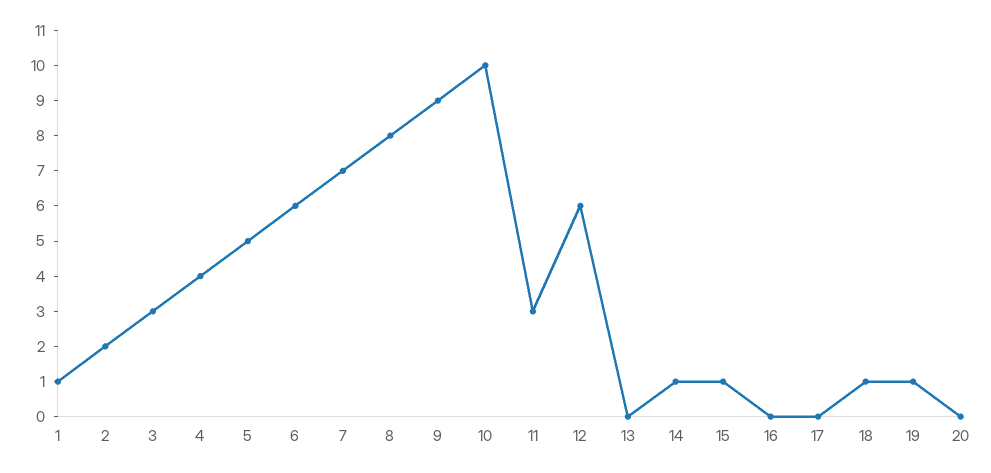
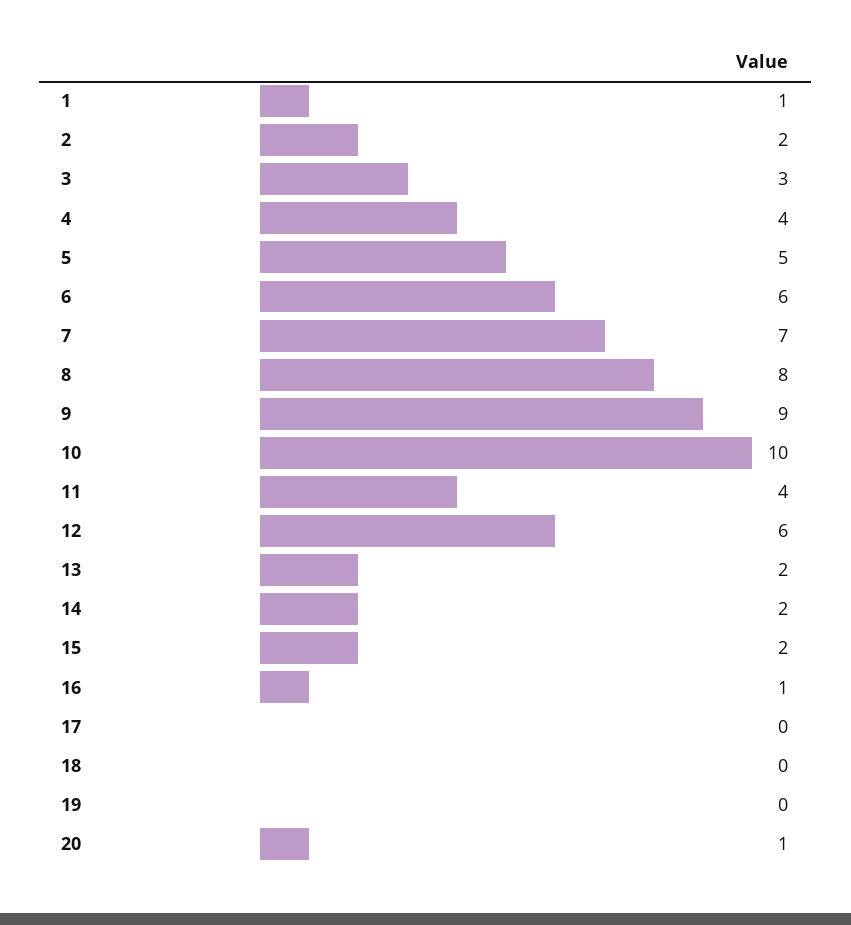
  {
    "1": 1,
    "2": 2,
    "3": 3,
    "4": 4,
    "5": 5,
    "6": 6,
    "7": 7,
    "8": 8,
    "9": 9,
    "10": 10,
-   "11": 3,
+   "11": 4,
    "12": 6,
-   "13": 0,
+   "13": 2,
-   "14": 1,
+   "14": 2,
-   "15": 1,
+   "15": 2,
-   "16": 0,
+   "16": 1,
    "17": 0,
-   "18": 1,
+   "18": 0,
-   "19": 1,
+   "19": 0,
-   "20": 0
+   "20": 1
  }

